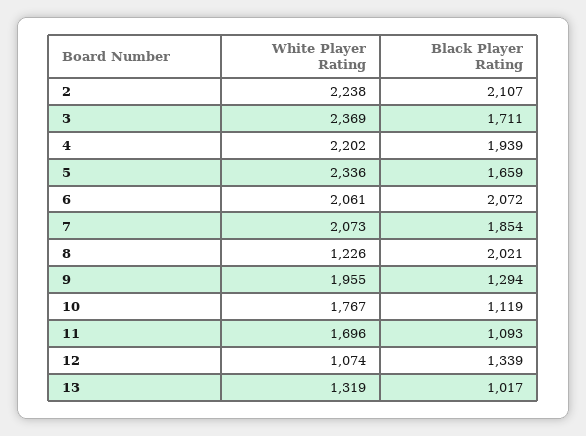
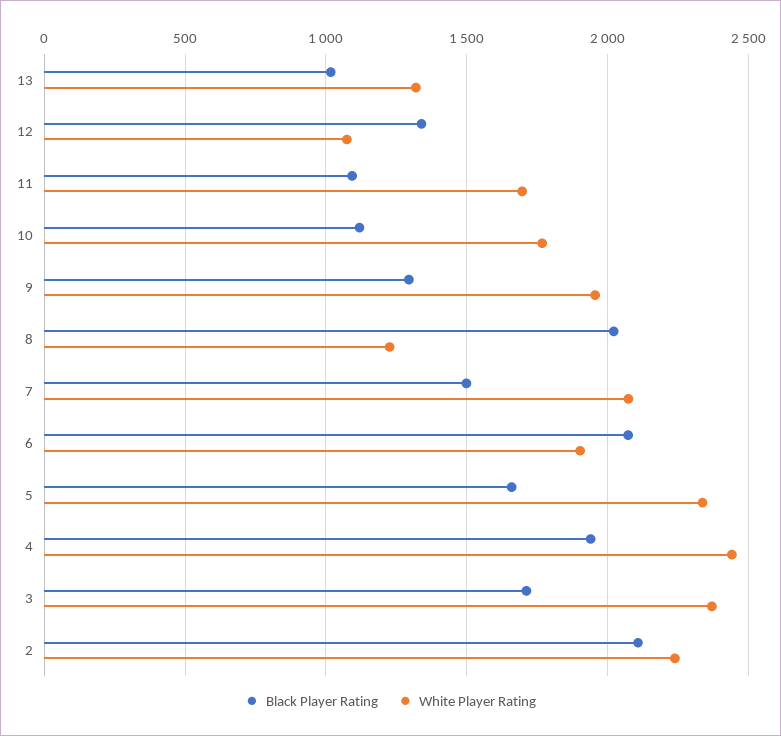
  {
    "White Player Rating": {
      "2": 2238,
      "3": 2369,
-     "4": 2202,
+     "4": 2450,
      "5": 2336,
-     "6": 2061,
+     "6": 1900,
      "7": 2073,
      "8": 1226,
      "9": 1955,
      "10": 1767,
      "11": 1696,
      "12": 1074,
      "13": 1319
    },
    "Black Player Rating": {
      "2": 2107,
      "3": 1711,
      "4": 1939,
      "5": 1659,
      "6": 2072,
-     "7": 1854,
+     "7": 1500,
      "8": 2021,
      "9": 1294,
      "10": 1119,
      "11": 1093,
      "12": 1339,
      "13": 1017
    }
  }

